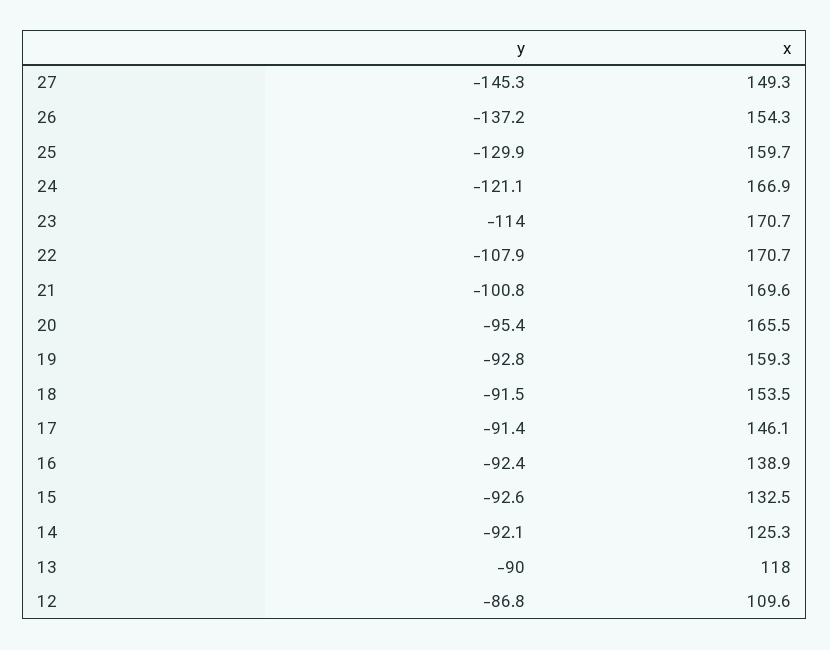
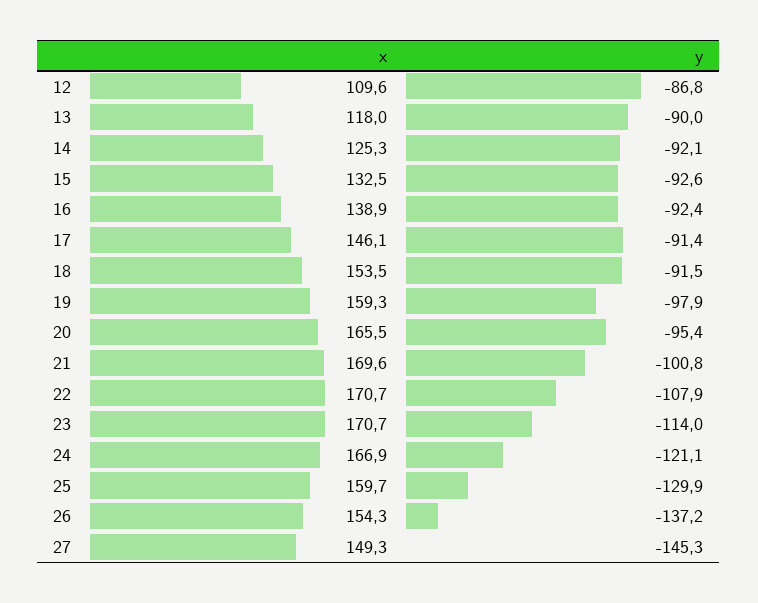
  {
    "y": {
      "27": -145.3,
      "26": -137.2,
      "25": -129.9,
      "24": -121.1,
      "23": -114,
      "22": -107.9,
      "21": -100.8,
      "20": -95.4,
-     "19": -92.8,
+     "19": -97.9,
      "18": -91.5,
      "17": -91.4,
      "16": -92.4,
      "15": -92.6,
      "14": -92.1,
      "13": -90,
      "12": -86.8
    },
    "x": {
      "27": 149.3,
      "26": 154.3,
      "25": 159.7,
      "24": 166.9,
      "23": 170.7,
      "22": 170.7,
      "21": 169.6,
      "20": 165.5,
      "19": 159.3,
      "18": 153.5,
      "17": 146.1,
      "16": 138.9,
      "15": 132.5,
      "14": 125.3,
      "13": 118,
      "12": 109.6
    }
  }

